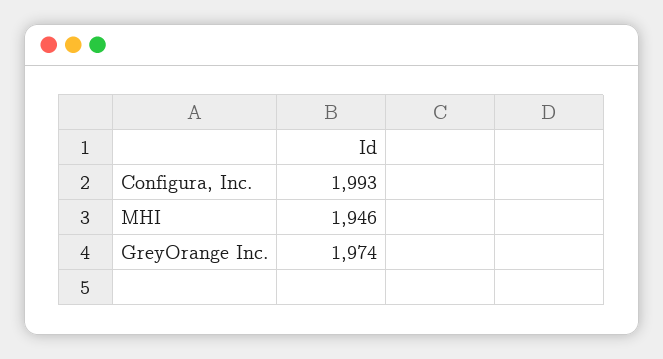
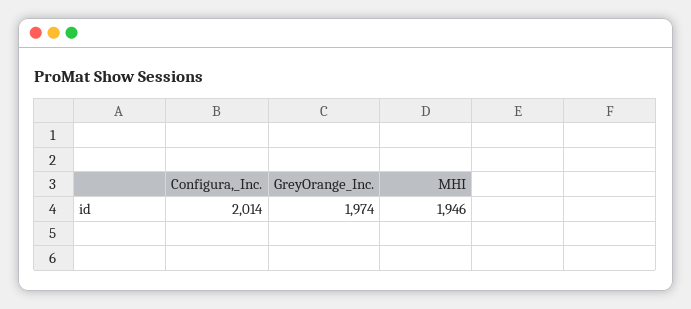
  {
-   "Configura, Inc.": 1993,
+   "Configura, Inc.": 2014,
    "MHI": 1946,
    "GreyOrange Inc.": 1974
  }

